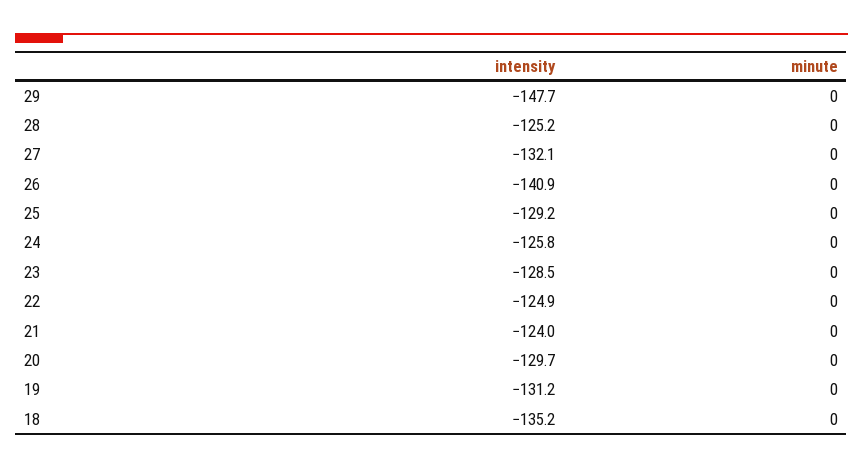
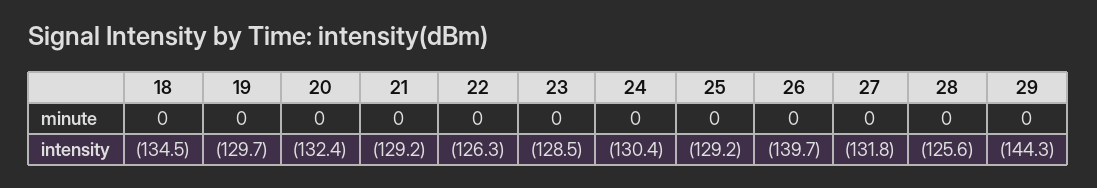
  {
    "intensity": {
-     "29": -147.7,
+     "29": -144.3,
-     "28": -125.2,
+     "28": -125.6,
-     "27": -132.1,
+     "27": -131.8,
-     "26": -140.9,
+     "26": -139.7,
      "25": -129.2,
-     "24": -125.8,
+     "24": -130.4,
      "23": -128.5,
-     "22": -124.9,
+     "22": -126.3,
-     "21": -124,
+     "21": -129.2,
-     "20": -129.7,
+     "20": -132.4,
-     "19": -131.2,
+     "19": -129.7,
-     "18": -135.2
+     "18": -134.5
    },
    "minute": {
      "29": 0,
      "28": 0,
      "27": 0,
      "26": 0,
      "25": 0,
      "24": 0,
      "23": 0,
      "22": 0,
      "21": 0,
      "20": 0,
      "19": 0,
      "18": 0
    }
  }

